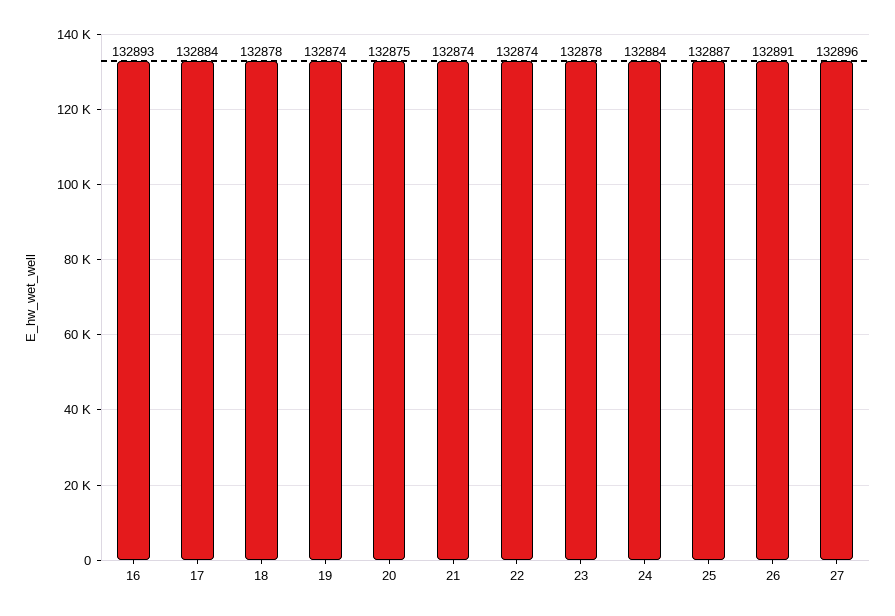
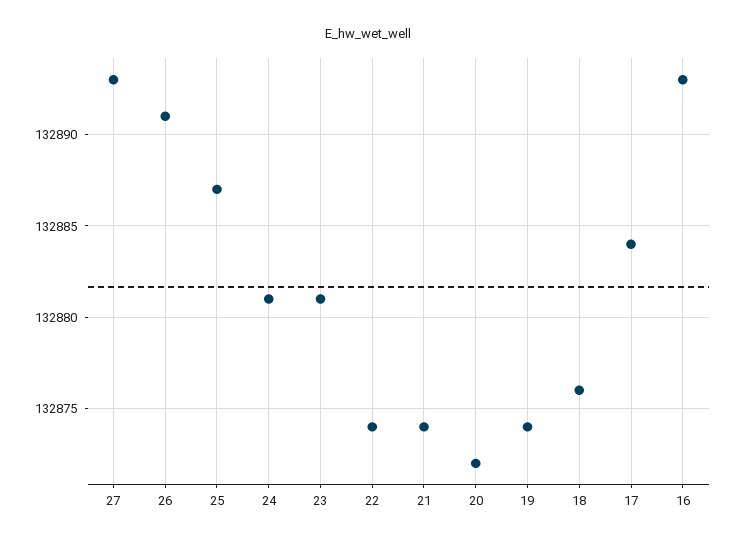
  {
    "16": 132893,
    "17": 132884,
-   "18": 132878,
+   "18": 132876,
    "19": 132874,
-   "20": 132875,
+   "20": 132872,
    "21": 132874,
    "22": 132874,
-   "23": 132878,
+   "23": 132881,
-   "24": 132884,
+   "24": 132881,
    "25": 132887,
    "26": 132891,
-   "27": 132896
+   "27": 132893
  }

